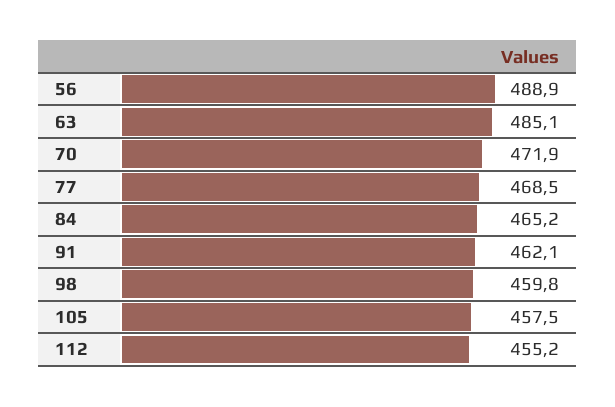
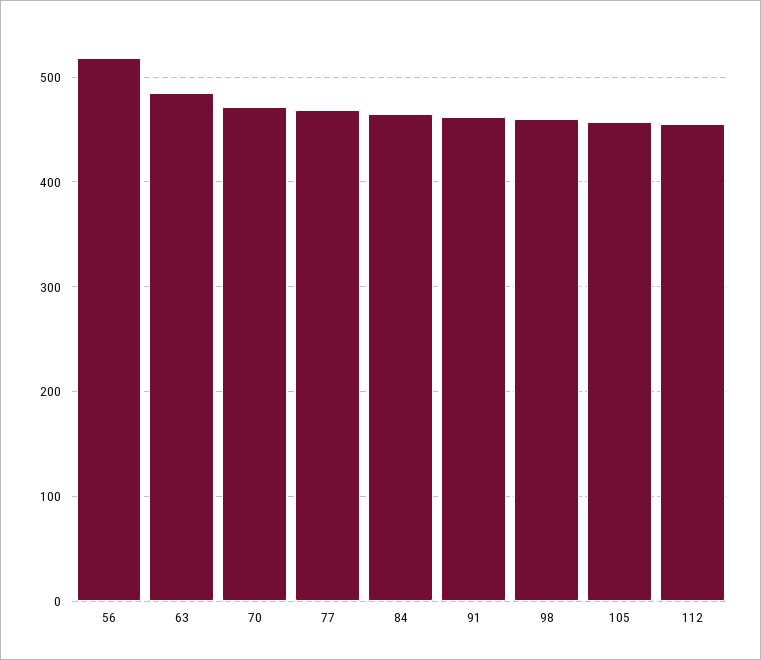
  {
-   "56": 488.9,
+   "56": 520,
    "63": 485.1,
    "70": 471.9,
    "77": 468.5,
    "84": 465.2,
    "91": 462.1,
    "98": 459.8,
    "105": 457.5,
    "112": 455.2
  }

